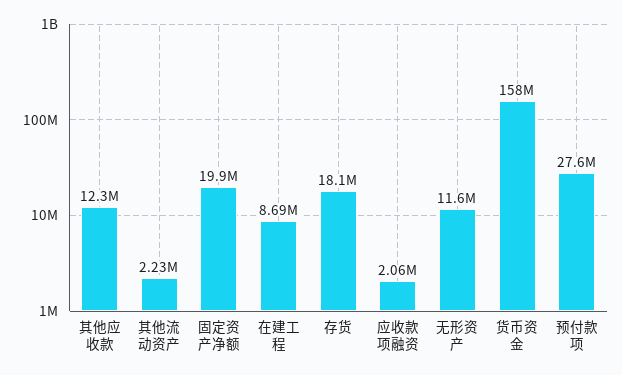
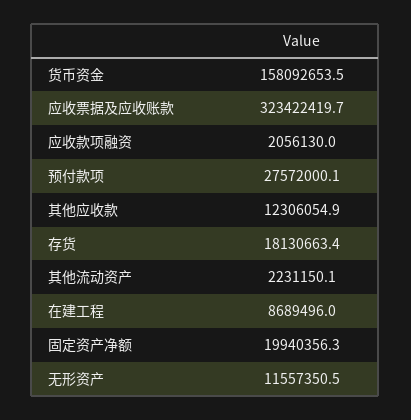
  {
    "其他应收款": 12306054.9,
    "其他流动资产": 2231150.1,
    "固定资产净额": 19940356.3,
    "在建工程": 8689496,
    "存货": 18130663.4,
    "应收款项融资": 2056130,
    "无形资产": 11557350.5,
    "货币资金": 158092653.5,
-   "预付款项": 27572000.1
+   "预付款项": 27572000.1,
+   "应收票据及应收账款": 323422419.7
  }

